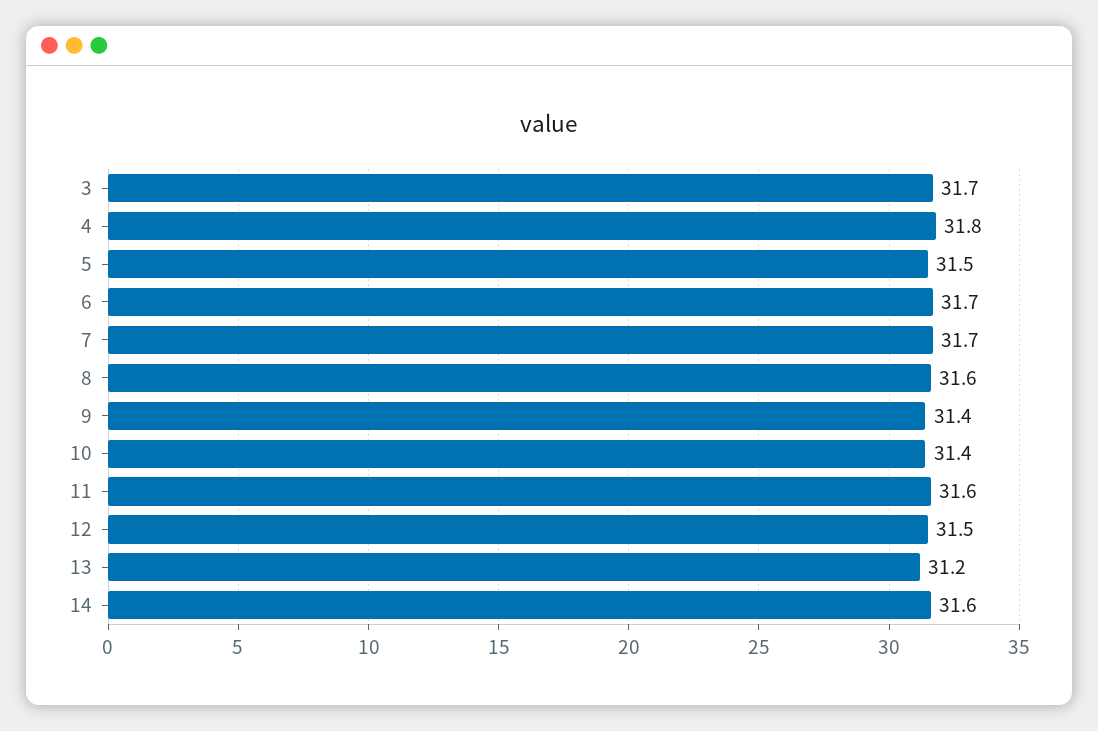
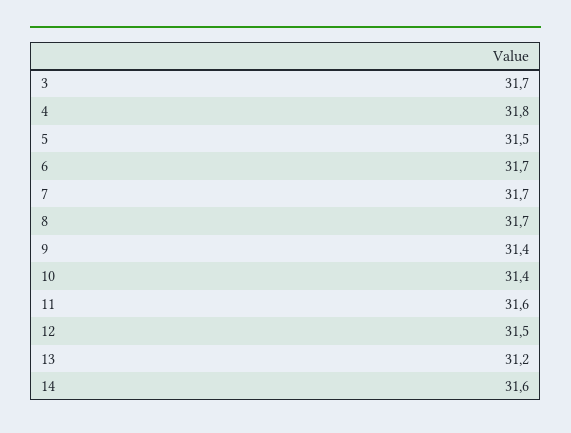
  {
    "3": 31.7,
    "4": 31.8,
    "5": 31.5,
    "6": 31.7,
    "7": 31.7,
-   "8": 31.6,
+   "8": 31.7,
    "9": 31.4,
    "10": 31.4,
    "11": 31.6,
    "12": 31.5,
    "13": 31.2,
    "14": 31.6
  }

